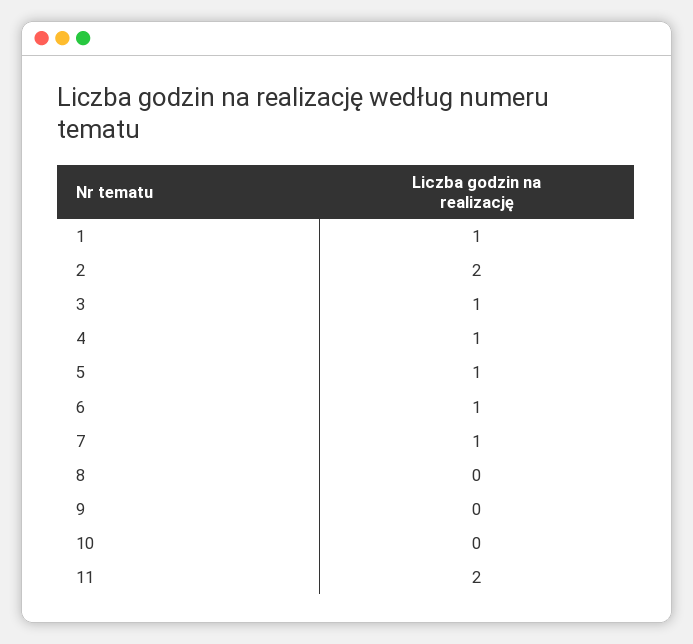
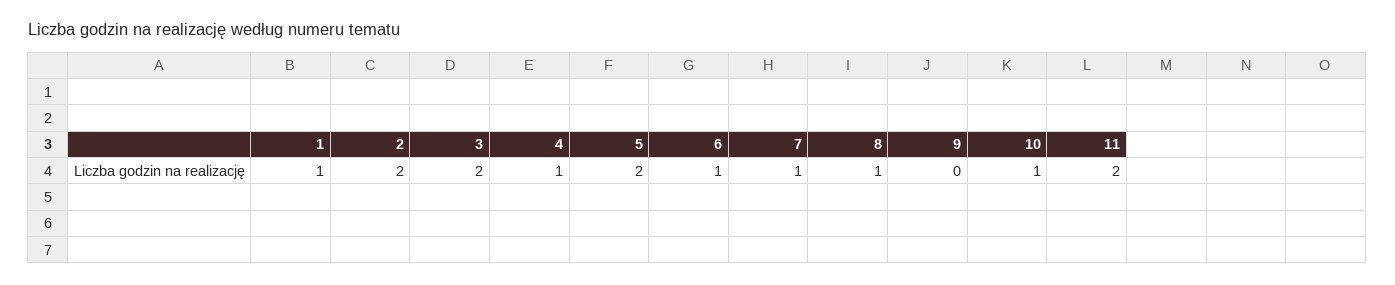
  {
    "1": 1,
    "2": 2,
-   "3": 1,
+   "3": 2,
    "4": 1,
-   "5": 1,
+   "5": 2,
    "6": 1,
    "7": 1,
-   "8": 0,
+   "8": 1,
    "9": 0,
-   "10": 0,
+   "10": 1,
    "11": 2
  }

